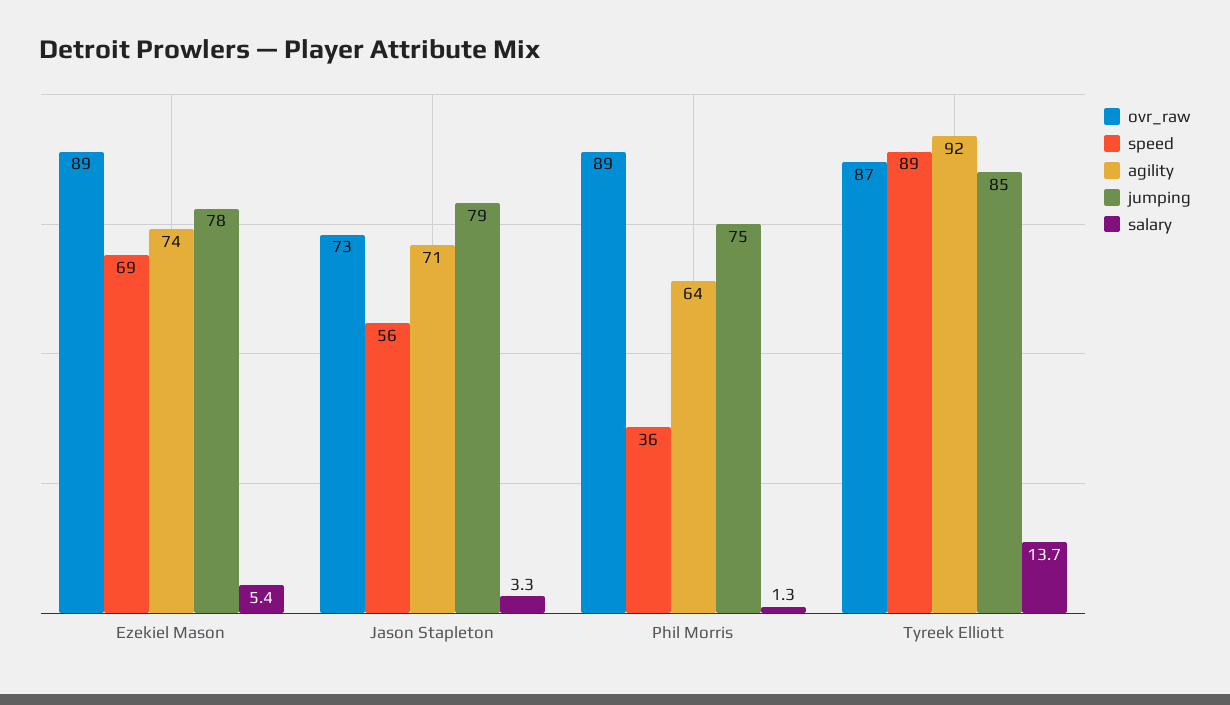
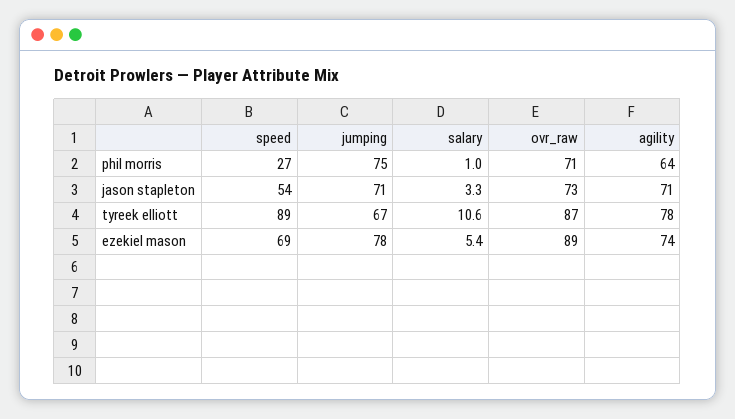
  {
    "ovr_raw": {
      "Ezekiel Mason": 89,
      "Jason Stapleton": 73,
-     "Phil Morris": 89,
+     "Phil Morris": 71,
      "Tyreek Elliott": 87
    },
    "speed": {
      "Ezekiel Mason": 69,
-     "Jason Stapleton": 56,
+     "Jason Stapleton": 54,
-     "Phil Morris": 36,
+     "Phil Morris": 27,
      "Tyreek Elliott": 89
    },
    "agility": {
      "Ezekiel Mason": 74,
      "Jason Stapleton": 71,
      "Phil Morris": 64,
-     "Tyreek Elliott": 92
+     "Tyreek Elliott": 78
    },
    "jumping": {
      "Ezekiel Mason": 78,
-     "Jason Stapleton": 79,
+     "Jason Stapleton": 71,
      "Phil Morris": 75,
-     "Tyreek Elliott": 85
+     "Tyreek Elliott": 67
    },
    "salary": {
      "Ezekiel Mason": 5.4,
      "Jason Stapleton": 3.3,
-     "Phil Morris": 1.3,
+     "Phil Morris": 1,
-     "Tyreek Elliott": 13.7
+     "Tyreek Elliott": 10.6
    }
  }

